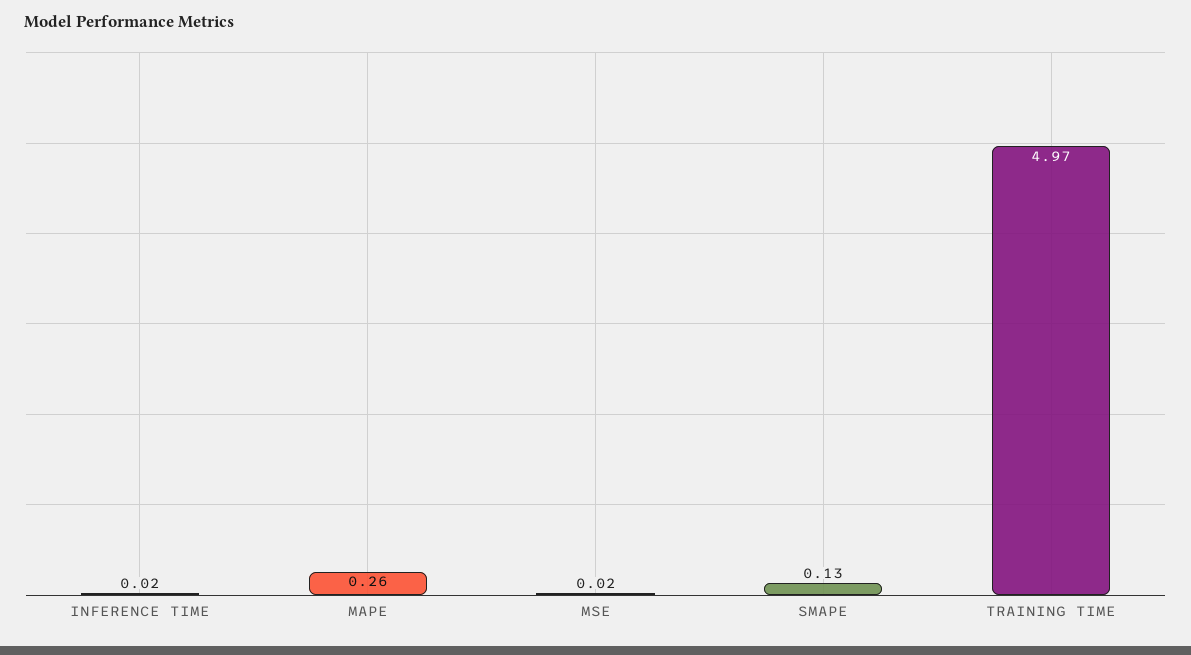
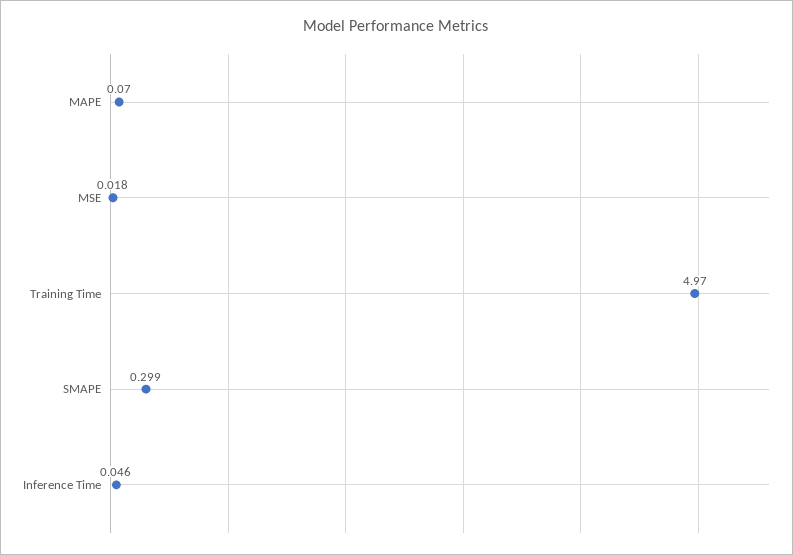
  {
-   "INFERENCE TIME": 0.02,
+   "INFERENCE TIME": 0.046,
-   "MAPE": 0.26,
+   "MAPE": 0.07,
    "MSE": 0.018,
-   "SMAPE": 0.13,
+   "SMAPE": 0.299,
    "TRAINING TIME": 4.97
  }

